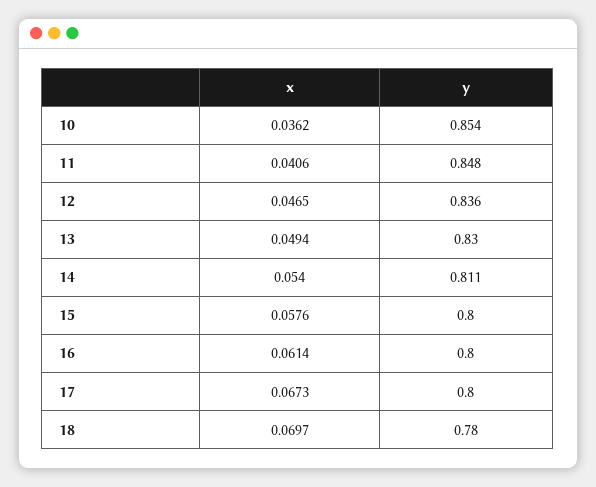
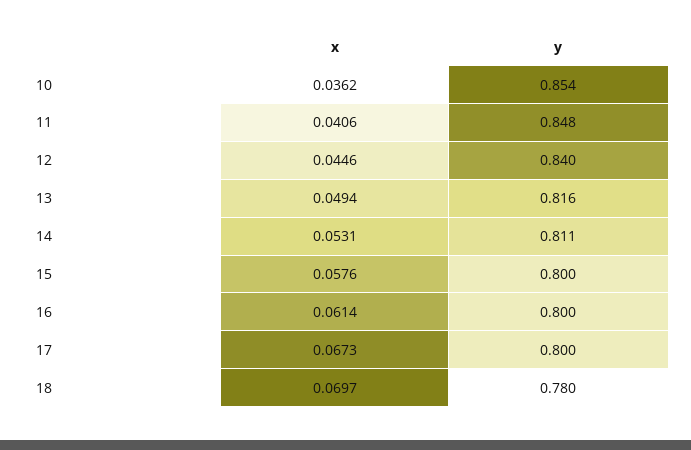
  {
    "x": {
      "10": 0.0362,
      "11": 0.0406,
-     "12": 0.0465,
+     "12": 0.0446,
      "13": 0.0494,
-     "14": 0.054,
+     "14": 0.0531,
      "15": 0.0576,
      "16": 0.0614,
      "17": 0.0673,
      "18": 0.0697
    },
    "y": {
      "10": 0.854,
      "11": 0.848,
-     "12": 0.836,
+     "12": 0.84,
-     "13": 0.83,
+     "13": 0.816,
      "14": 0.811,
      "15": 0.8,
      "16": 0.8,
      "17": 0.8,
      "18": 0.78
    }
  }

